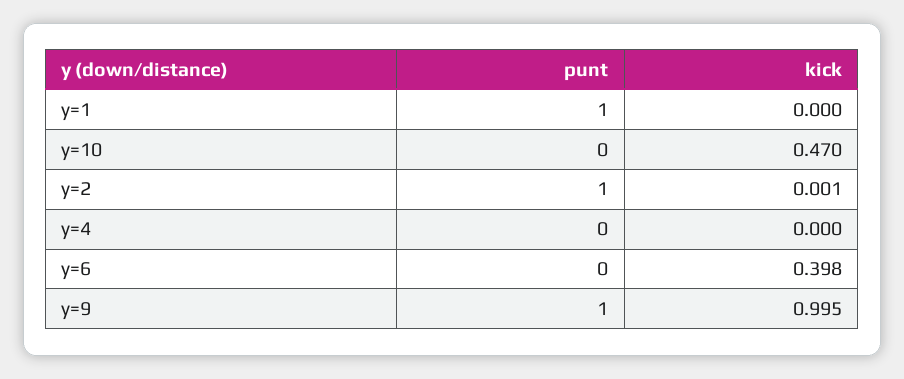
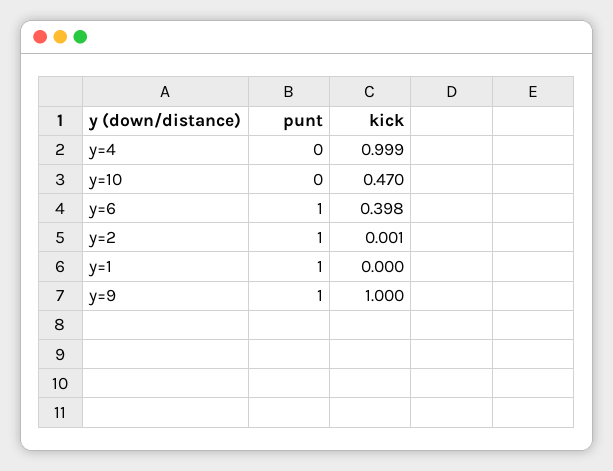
  {
    "punt": {
      "y=1": 1,
      "y=10": 0,
      "y=2": 1,
      "y=4": 0,
-     "y=6": 0,
+     "y=6": 1,
      "y=9": 1
    },
    "kick": {
      "y=1": 0,
      "y=10": 0.47,
      "y=2": 0.001,
-     "y=4": 0,
+     "y=4": 0.999,
      "y=6": 0.398,
-     "y=9": 0.995
+     "y=9": 1
    }
  }

